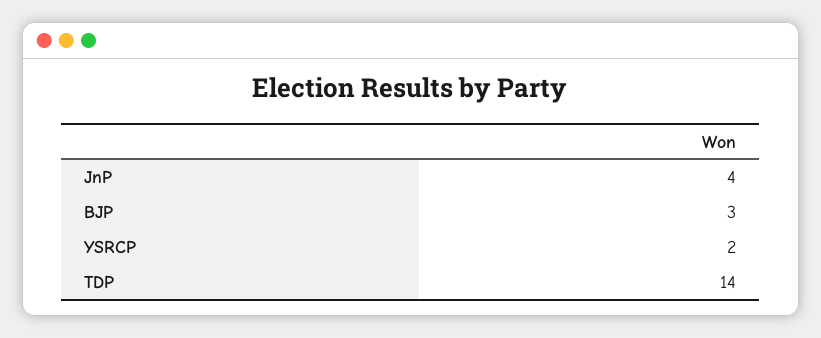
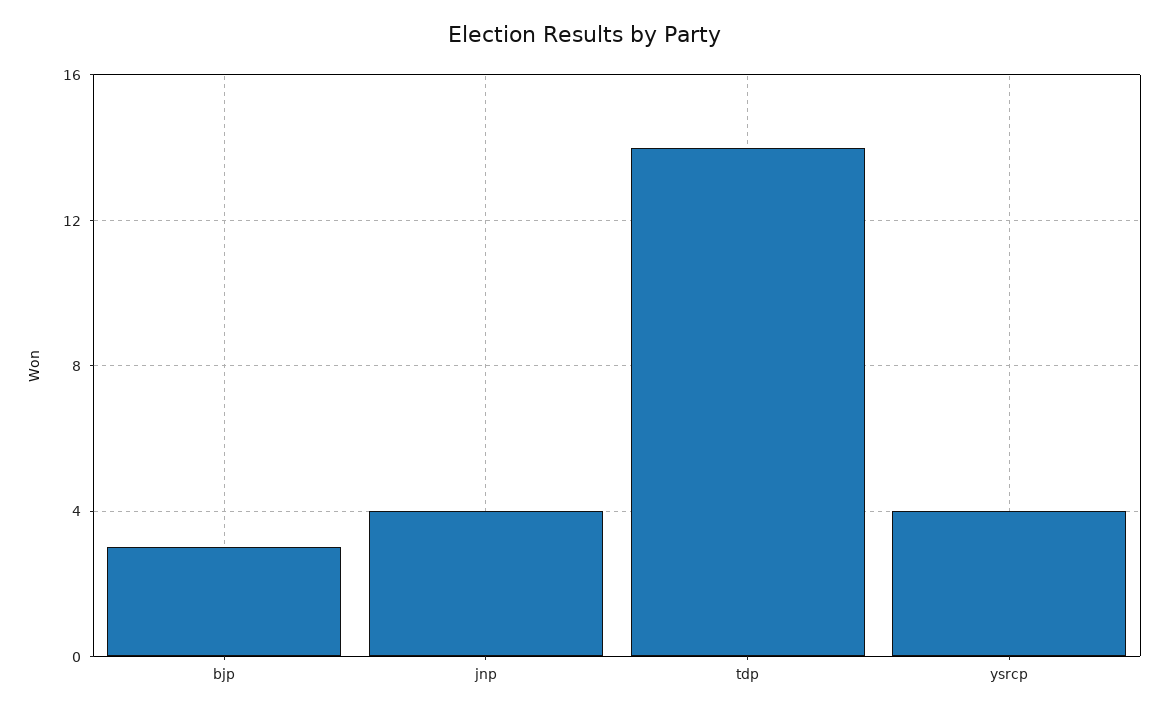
  {
    "JnP": 4,
    "BJP": 3,
-   "YSRCP": 2,
+   "YSRCP": 4,
    "TDP": 14
  }

